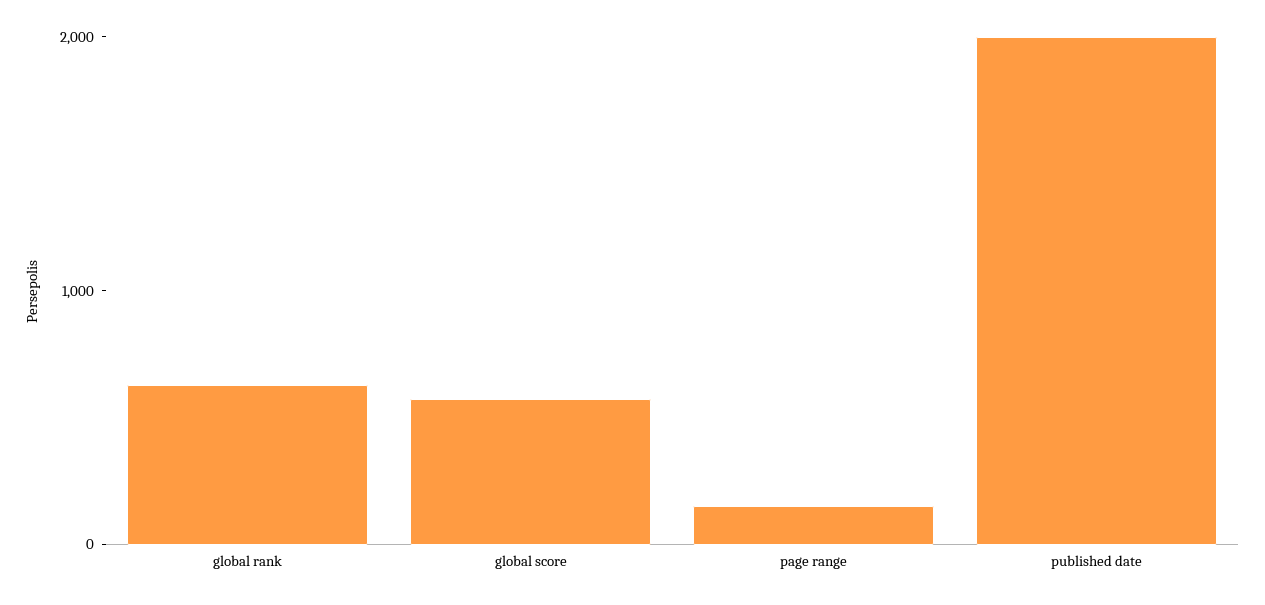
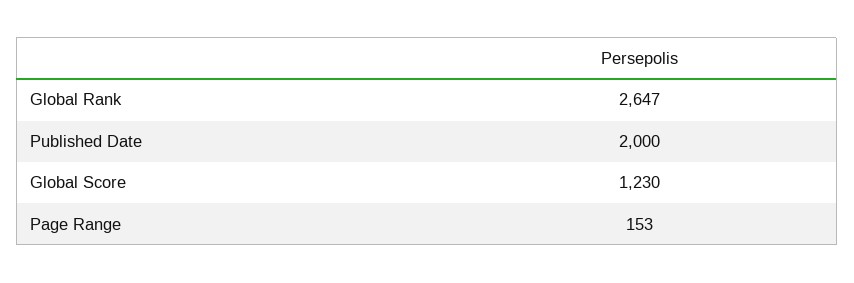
  {
-   "global rank": 600,
+   "global rank": 2647,
-   "global score": 600,
+   "global score": 1230,
    "page range": 153,
    "published date": 2000
  }

